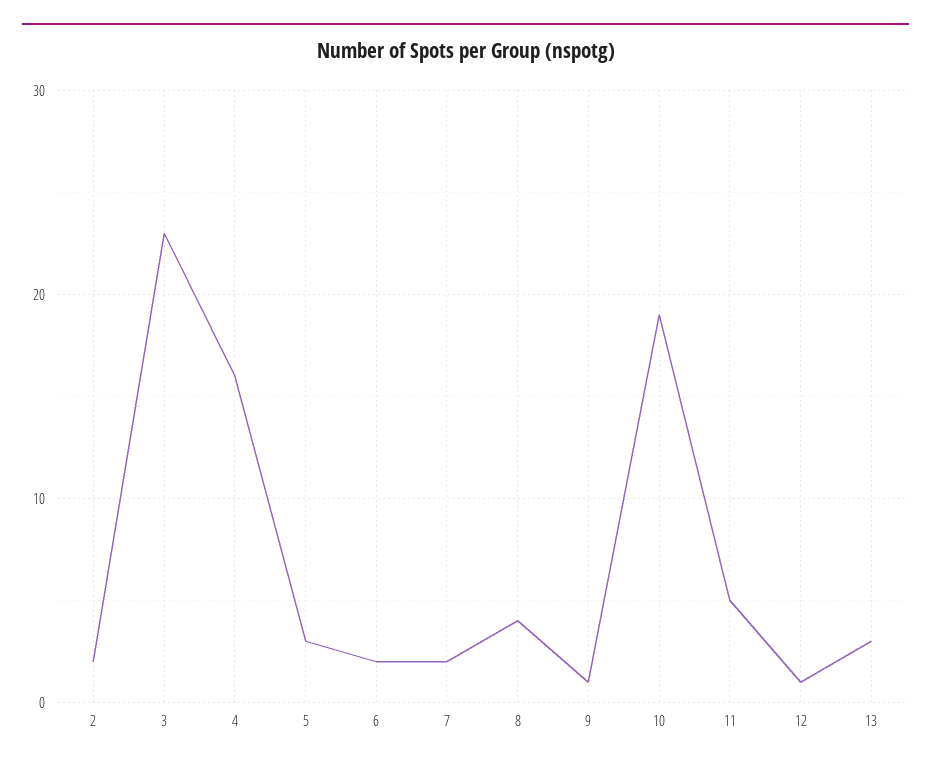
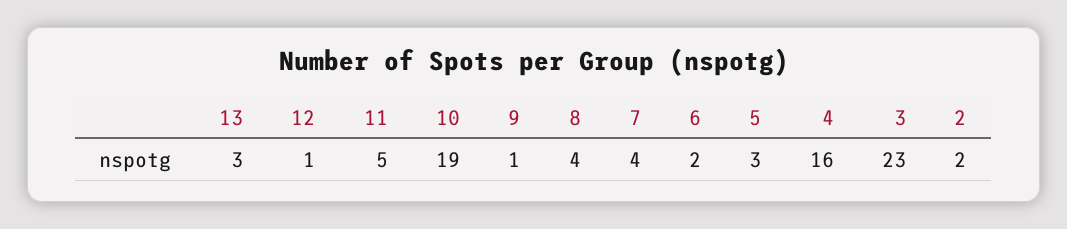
  {
    "2": 2,
    "3": 23,
    "4": 16,
    "5": 3,
    "6": 2,
-   "7": 2,
+   "7": 4,
    "8": 4,
    "9": 1,
    "10": 19,
    "11": 5,
    "12": 1,
    "13": 3
  }

